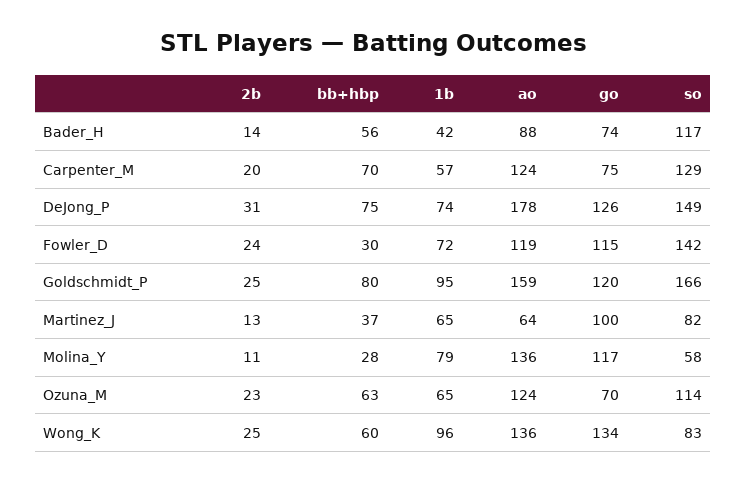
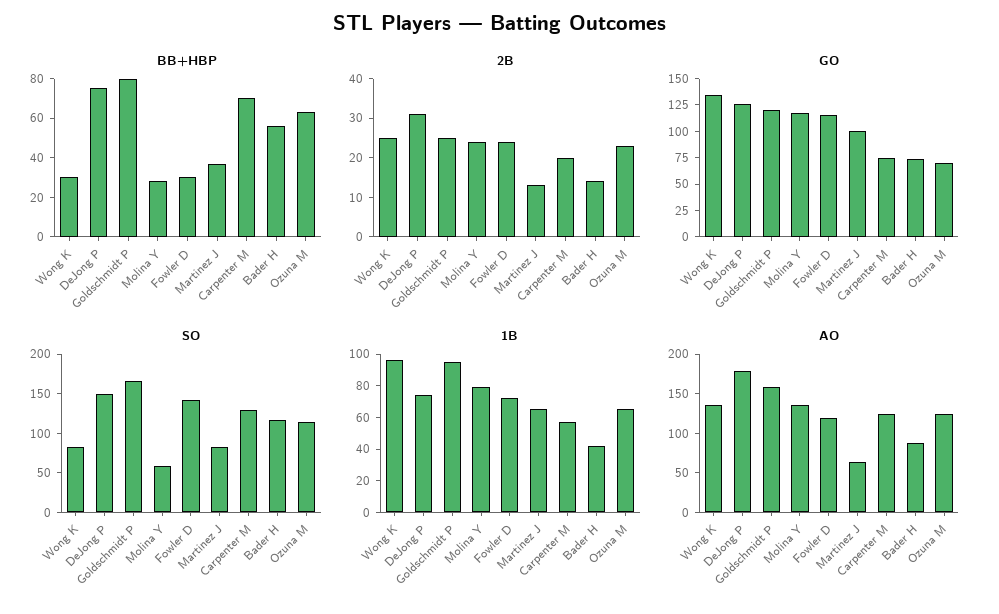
  {
    "2b": {
      "Bader_H": 14,
      "Carpenter_M": 20,
      "DeJong_P": 31,
      "Fowler_D": 24,
      "Goldschmidt_P": 25,
      "Martinez_J": 13,
-     "Molina_Y": 11,
+     "Molina_Y": 25,
      "Ozuna_M": 23,
      "Wong_K": 25
    },
    "bb+hbp": {
      "Bader_H": 56,
      "Carpenter_M": 70,
      "DeJong_P": 75,
      "Fowler_D": 30,
      "Goldschmidt_P": 80,
      "Martinez_J": 37,
      "Molina_Y": 28,
      "Ozuna_M": 63,
-     "Wong_K": 60
+     "Wong_K": 30
    },
    "1b": {
      "Bader_H": 42,
      "Carpenter_M": 57,
      "DeJong_P": 74,
      "Fowler_D": 72,
      "Goldschmidt_P": 95,
      "Martinez_J": 65,
      "Molina_Y": 79,
      "Ozuna_M": 65,
      "Wong_K": 96
    },
    "ao": {
      "Bader_H": 88,
      "Carpenter_M": 124,
      "DeJong_P": 178,
      "Fowler_D": 119,
      "Goldschmidt_P": 159,
      "Martinez_J": 64,
      "Molina_Y": 136,
      "Ozuna_M": 124,
      "Wong_K": 136
    },
    "go": {
      "Bader_H": 74,
      "Carpenter_M": 75,
      "DeJong_P": 126,
      "Fowler_D": 115,
      "Goldschmidt_P": 120,
      "Martinez_J": 100,
      "Molina_Y": 117,
      "Ozuna_M": 70,
      "Wong_K": 134
    },
    "so": {
      "Bader_H": 117,
      "Carpenter_M": 129,
      "DeJong_P": 149,
      "Fowler_D": 142,
      "Goldschmidt_P": 166,
      "Martinez_J": 82,
      "Molina_Y": 58,
      "Ozuna_M": 114,
      "Wong_K": 83
    }
  }

